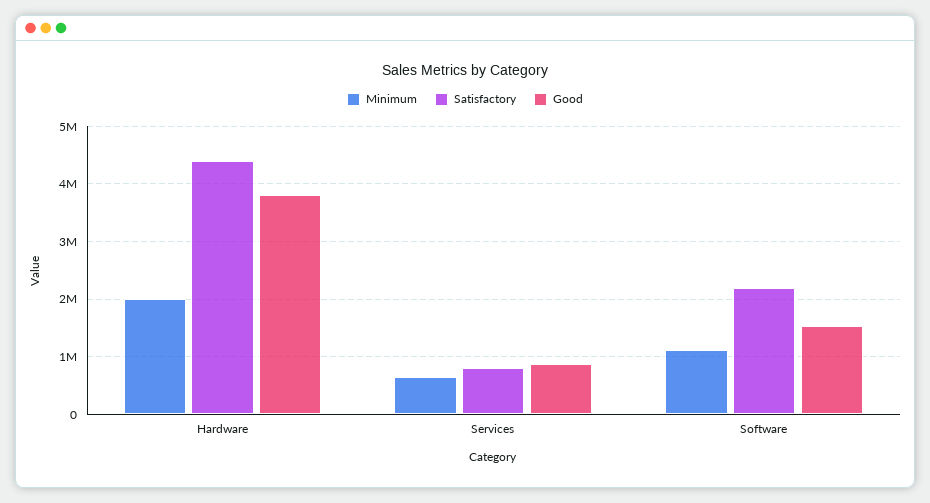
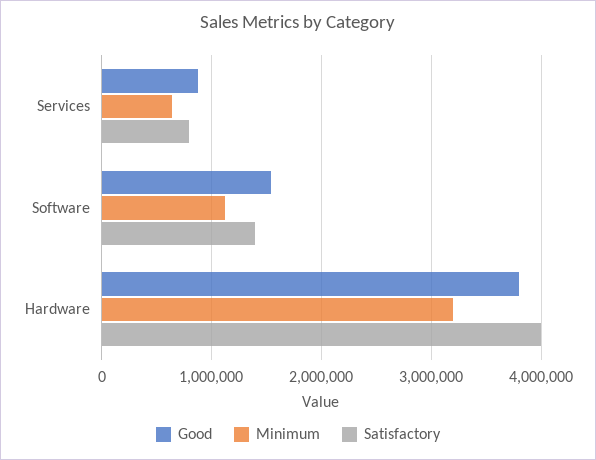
  {
    "Minimum": {
-     "Hardware": 2000000,
+     "Hardware": 3200000,
      "Services": 600000,
      "Software": 1100000
    },
    "Satisfactory": {
-     "Hardware": 4400000,
+     "Hardware": 4000000,
      "Services": 800000,
-     "Software": 2200000
+     "Software": 1400000
    },
    "Good": {
      "Hardware": 3800000,
      "Services": 900000,
      "Software": 1500000
    }
  }

